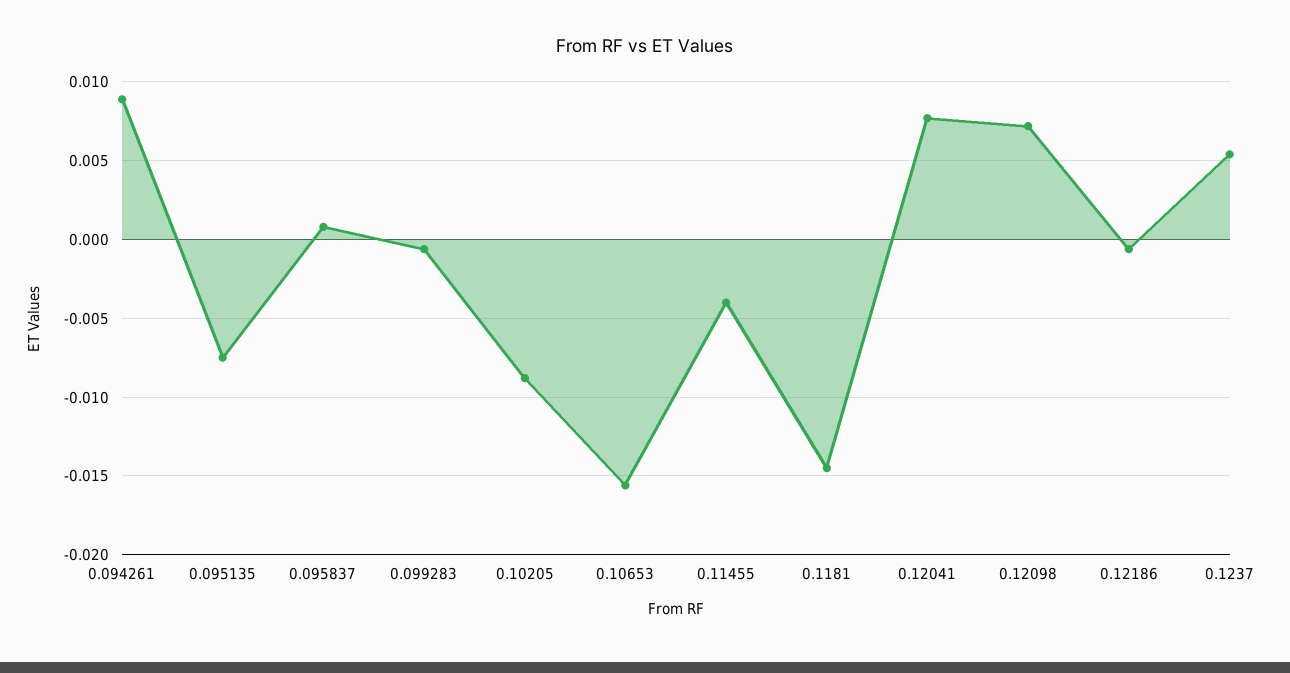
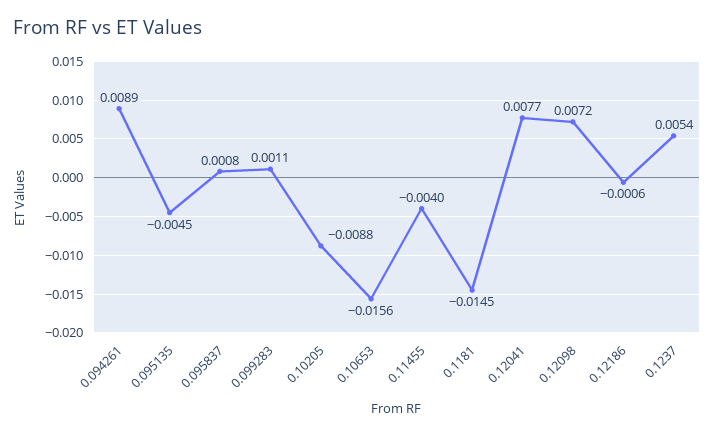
  {
    "0.094261": 0.0089,
-   "0.095135": -0.0075,
+   "0.095135": -0.0045,
    "0.095837": 0.0008,
-   "0.099283": -0.0005,
+   "0.099283": 0.0011,
    "0.10205": -0.0088,
    "0.10653": -0.0156,
    "0.11455": -0.004,
    "0.1181": -0.0145,
    "0.12041": 0.0077,
    "0.12098": 0.0072,
    "0.12186": -0.0006,
    "0.1237": 0.0054
  }

